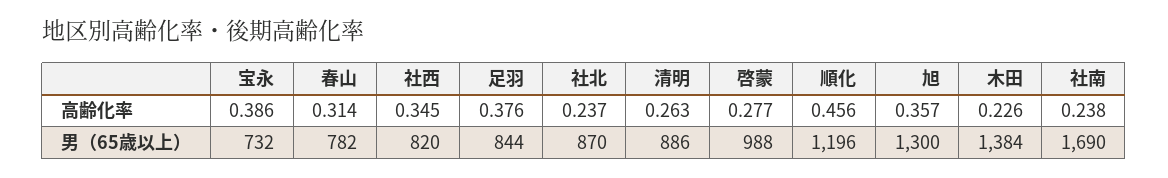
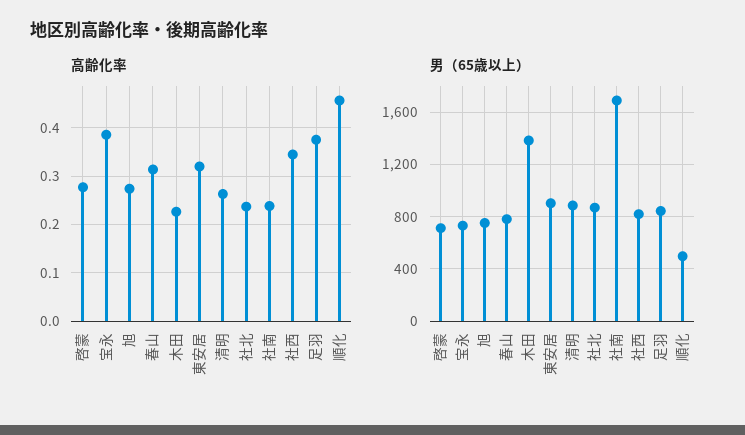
  {
    "高齢化率": {
      "宝永": 0.386,
      "春山": 0.314,
      "社西": 0.345,
      "足羽": 0.376,
      "社北": 0.237,
      "清明": 0.263,
      "啓蒙": 0.277,
      "順化": 0.456,
-     "旭": 0.357,
+     "旭": 0.28,
      "木田": 0.226,
-     "社南": 0.238
+     "社南": 0.238,
+     "東安居": 0.32
    },
    "男（65歳以上）": {
      "宝永": 732,
      "春山": 782,
      "社西": 820,
      "足羽": 844,
      "社北": 870,
      "清明": 886,
-     "啓蒙": 988,
+     "啓蒙": 700,
-     "順化": 1196,
+     "順化": 500,
-     "旭": 1300,
+     "旭": 750,
      "木田": 1384,
-     "社南": 1690
+     "社南": 1690,
+     "東安居": 900
    }
  }

